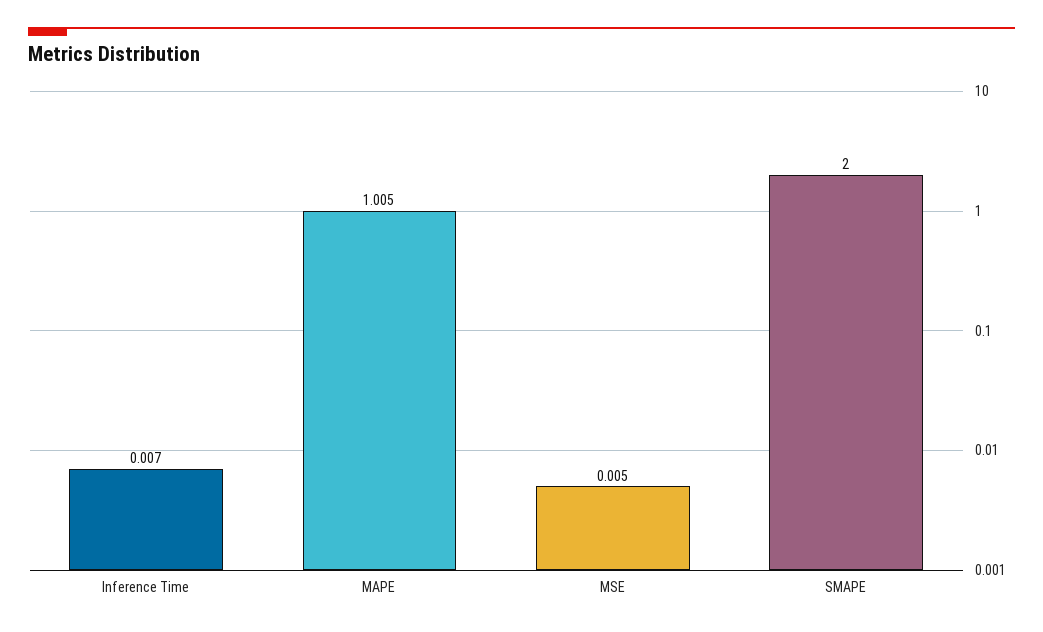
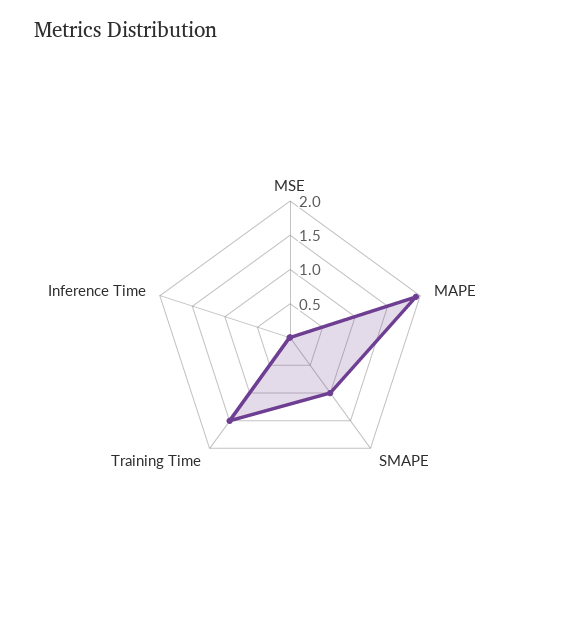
  {
    "Inference Time": 0.007,
-   "MAPE": 1.005,
+   "MAPE": 2,
    "MSE": 0.005,
-   "SMAPE": 2
+   "SMAPE": 1,
+   "Training Time": 1.5
  }

